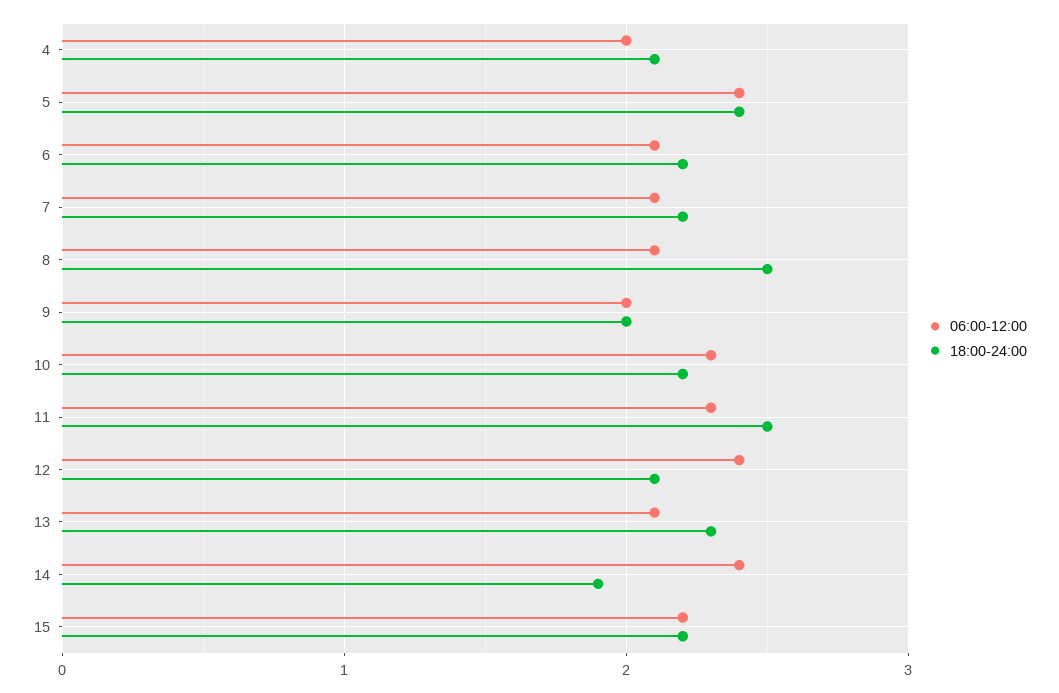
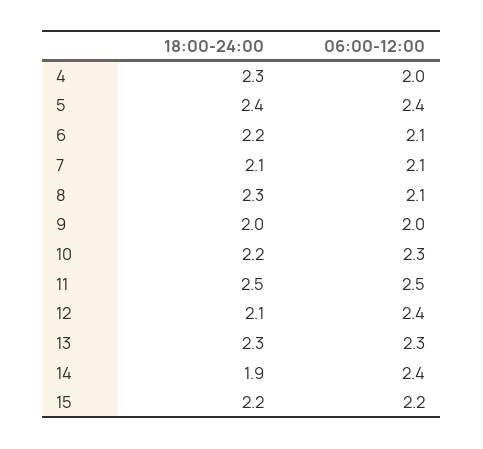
  {
    "06:00-12:00": {
      "4": 2,
      "5": 2.4,
      "6": 2.1,
      "7": 2.1,
      "8": 2.1,
      "9": 2,
      "10": 2.3,
-     "11": 2.3,
+     "11": 2.5,
      "12": 2.4,
-     "13": 2.1,
+     "13": 2.3,
      "14": 2.4,
      "15": 2.2
    },
    "18:00-24:00": {
-     "4": 2.1,
+     "4": 2.3,
      "5": 2.4,
      "6": 2.2,
-     "7": 2.2,
+     "7": 2.1,
-     "8": 2.5,
+     "8": 2.3,
      "9": 2,
      "10": 2.2,
      "11": 2.5,
      "12": 2.1,
      "13": 2.3,
      "14": 1.9,
      "15": 2.2
    }
  }

